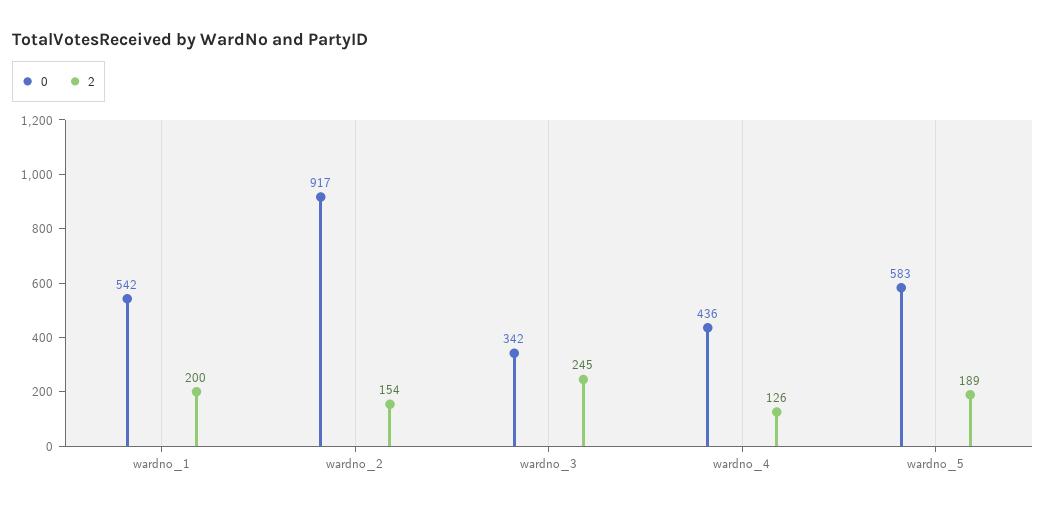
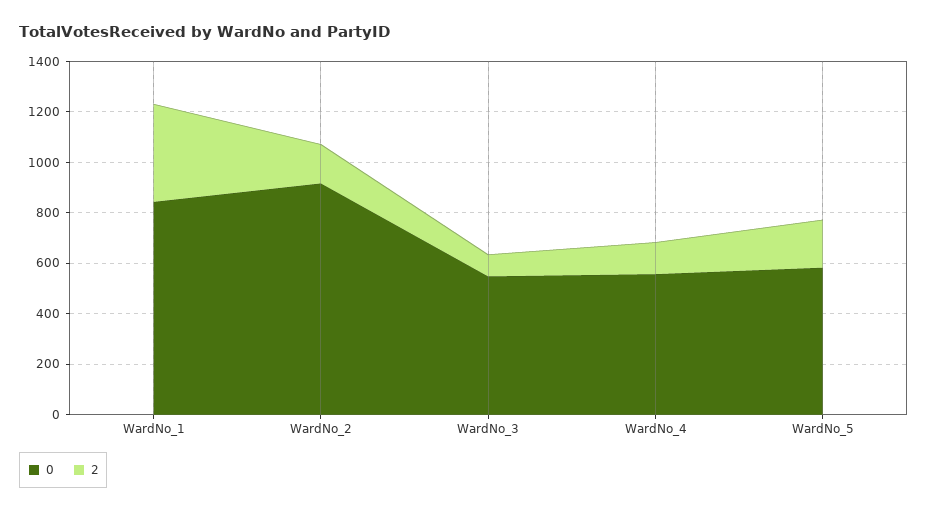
  {
    "0": {
-     "wardno_1": 542,
+     "wardno_1": 850,
      "wardno_2": 917,
-     "wardno_3": 342,
+     "wardno_3": 550,
-     "wardno_4": 436,
+     "wardno_4": 550,
      "wardno_5": 583
    },
    "2": {
-     "wardno_1": 200,
+     "wardno_1": 400,
      "wardno_2": 154,
-     "wardno_3": 245,
+     "wardno_3": 100,
      "wardno_4": 126,
      "wardno_5": 189
    }
  }

